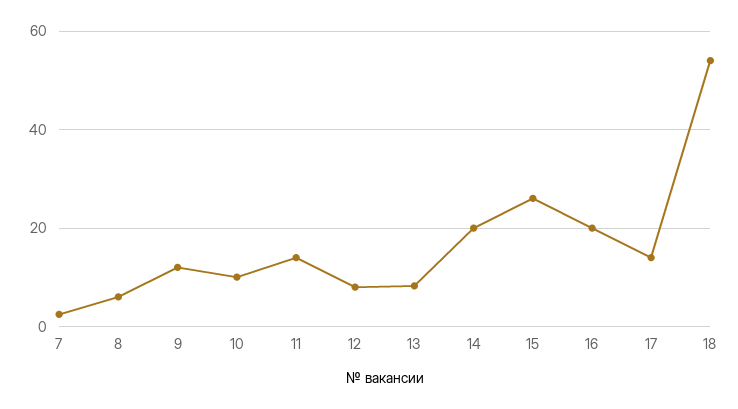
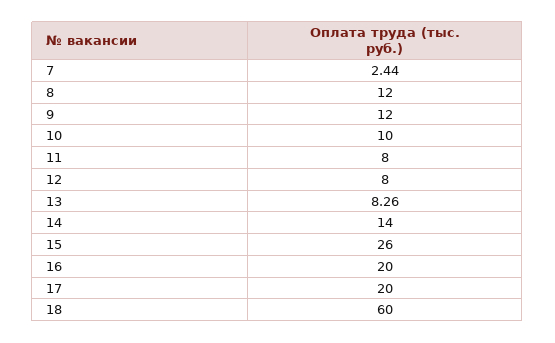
  {
    "7": 2.44,
-   "8": 6,
+   "8": 12,
    "9": 12,
    "10": 10,
-   "11": 14,
+   "11": 8,
    "12": 8,
    "13": 8.26,
-   "14": 20,
+   "14": 14,
    "15": 26,
    "16": 20,
-   "17": 14,
+   "17": 20,
-   "18": 54
+   "18": 60
  }

